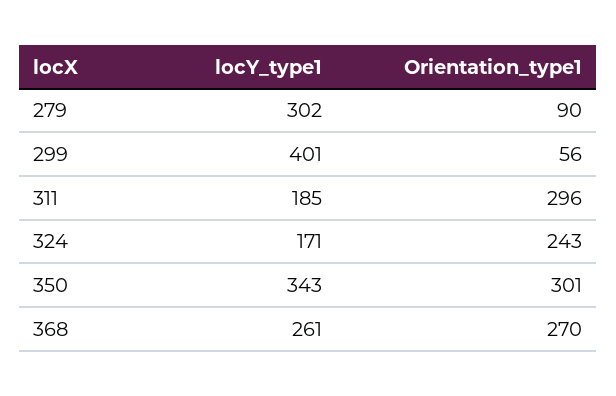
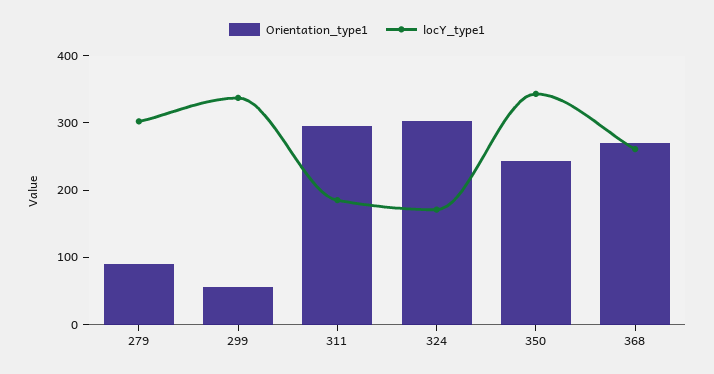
  {
    "locY_type1": {
      "279": 302,
-     "299": 401,
+     "299": 340,
      "311": 185,
      "324": 171,
      "350": 343,
      "368": 261
    },
    "Orientation_type1": {
      "279": 90,
      "299": 56,
      "311": 296,
-     "324": 243,
+     "324": 300,
-     "350": 301,
+     "350": 240,
      "368": 270
    }
  }

